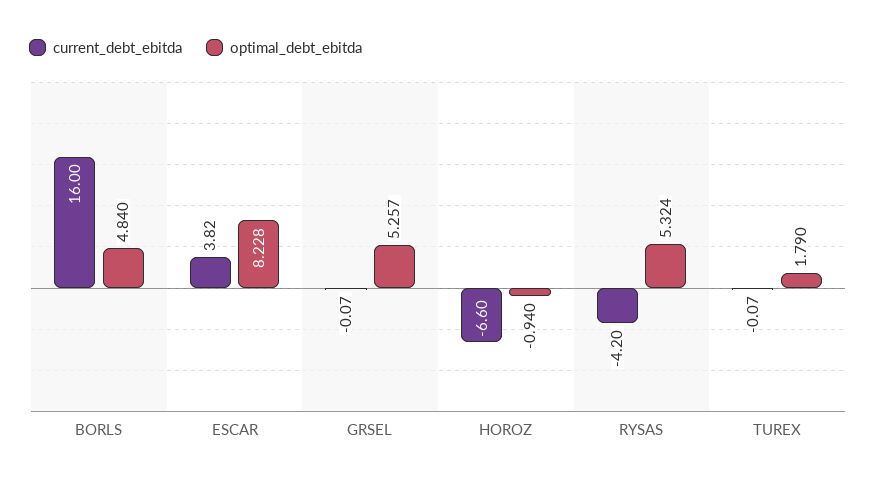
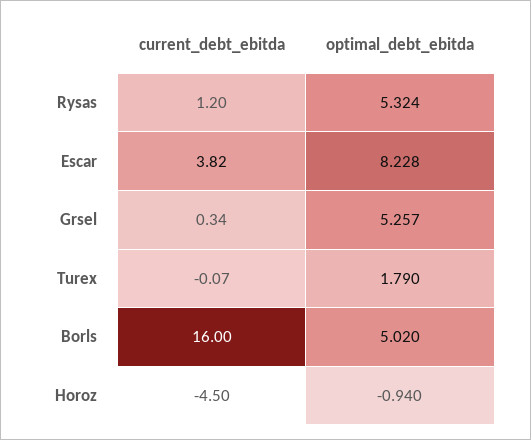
  {
    "current_debt_ebitda": {
      "BORLS": 16,
      "ESCAR": 3.82,
-     "GRSEL": -0.07,
+     "GRSEL": 0.34,
-     "HOROZ": -6.6,
+     "HOROZ": -4.5,
-     "RYSAS": -4.2,
+     "RYSAS": 1.2,
      "TUREX": -0.07
    },
    "optimal_debt_ebitda": {
-     "BORLS": 4.84,
+     "BORLS": 5.02,
      "ESCAR": 8.228,
      "GRSEL": 5.257,
      "HOROZ": -0.94,
      "RYSAS": 5.324,
      "TUREX": 1.79
    }
  }

